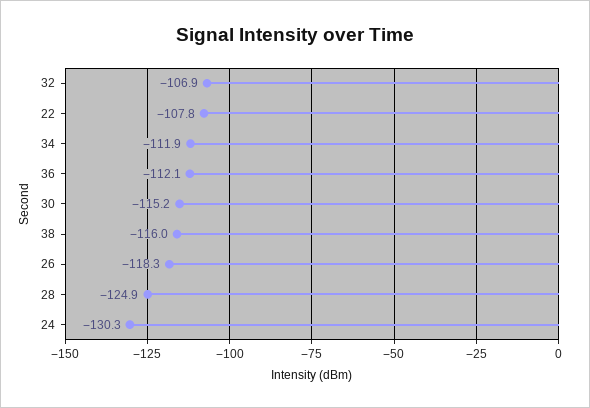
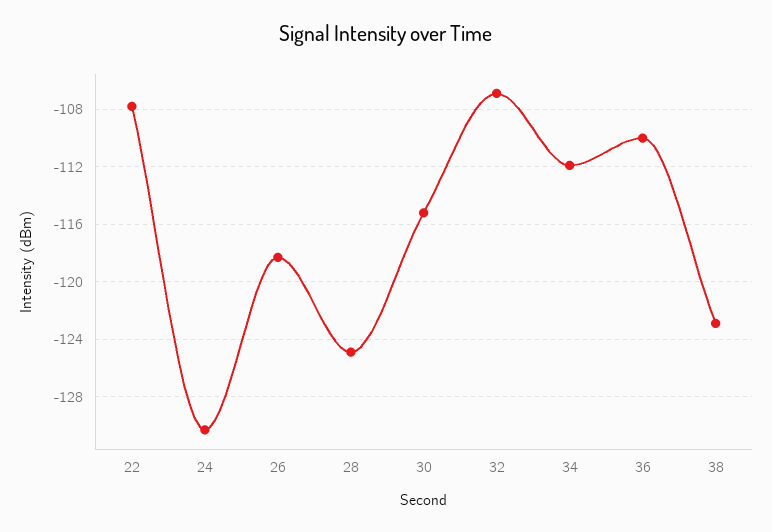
  {
    "32": -106.9,
    "22": -107.8,
    "34": -111.9,
-   "36": -112.1,
+   "36": -110,
    "30": -115.2,
-   "38": -116,
+   "38": -123,
    "26": -118.3,
    "28": -124.9,
    "24": -130.3
  }

